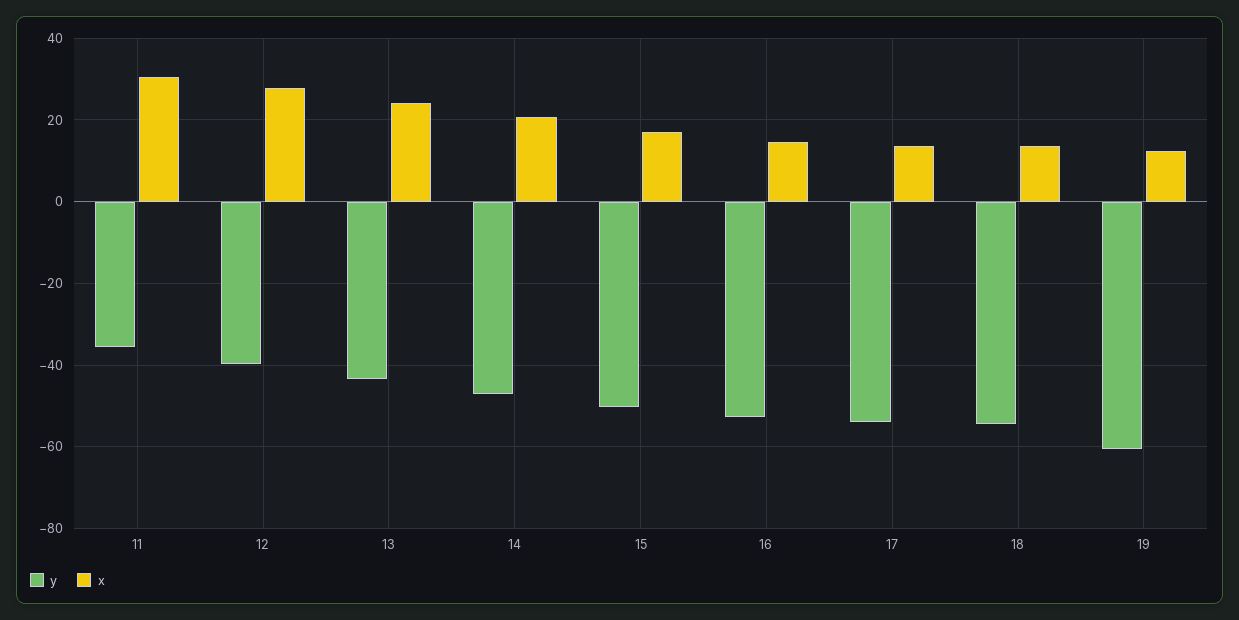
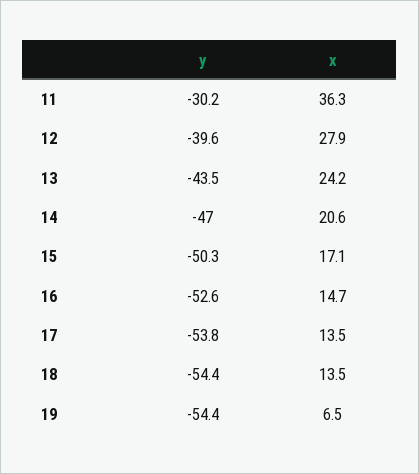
  {
    "y": {
-     "11": -36,
+     "11": -30.2,
      "12": -39.6,
      "13": -43.5,
      "14": -47,
      "15": -50.3,
      "16": -52.6,
      "17": -53.8,
      "18": -54.4,
-     "19": -60
+     "19": -54.4
    },
    "x": {
-     "11": 30,
+     "11": 36.3,
      "12": 27.9,
      "13": 24.2,
      "14": 20.6,
      "15": 17.1,
      "16": 14.7,
      "17": 13.5,
      "18": 13.5,
-     "19": 12
+     "19": 6.5
    }
  }

